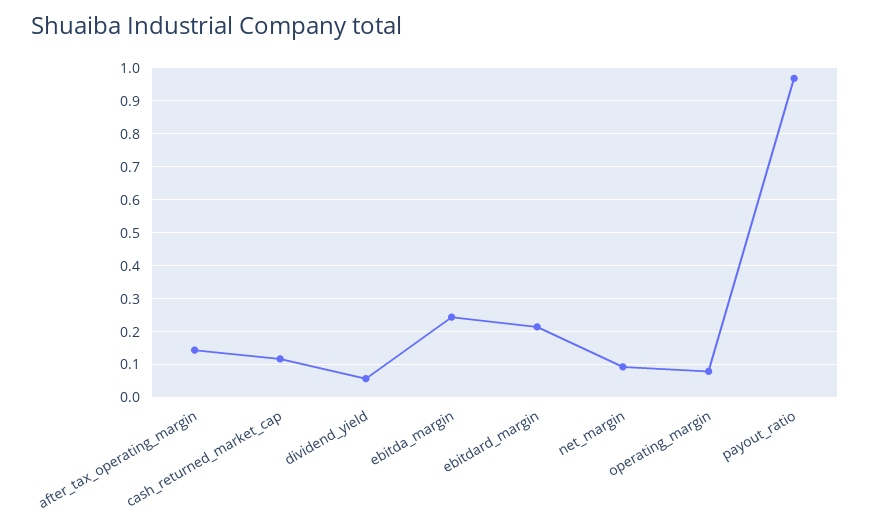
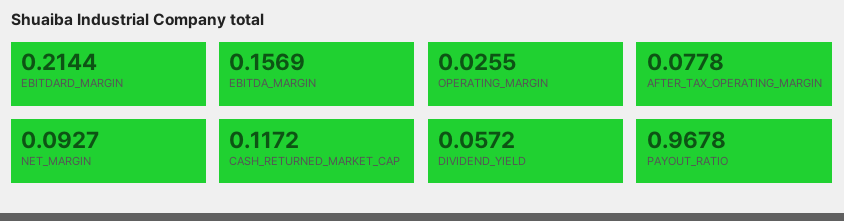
  {
-   "after_tax_operating_margin": 0.14,
+   "after_tax_operating_margin": 0.0778,
    "cash_returned_market_cap": 0.1172,
    "dividend_yield": 0.0572,
-   "ebitda_margin": 0.24,
+   "ebitda_margin": 0.1569,
    "ebitdard_margin": 0.2144,
    "net_margin": 0.0927,
-   "operating_margin": 0.08,
+   "operating_margin": 0.0255,
    "payout_ratio": 0.9678
  }

